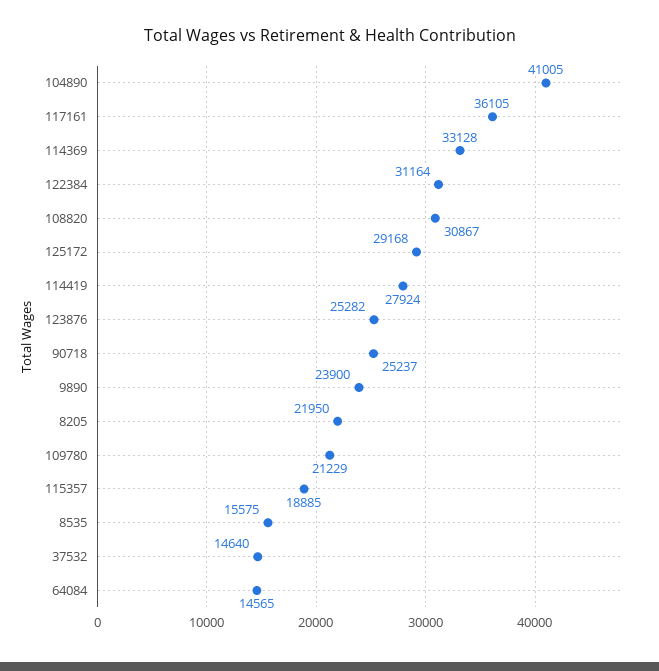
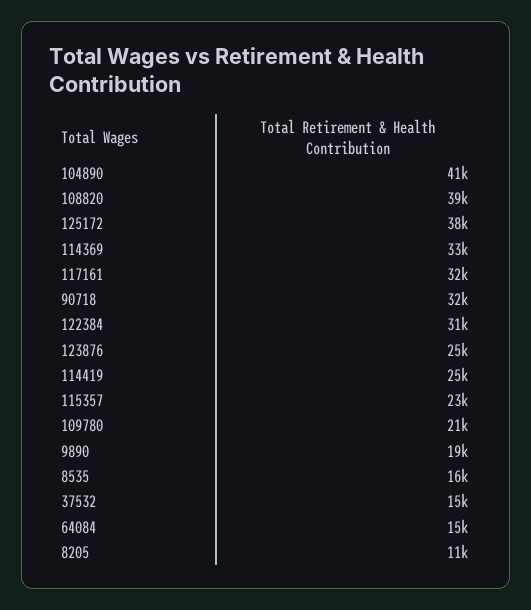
  {
    "104890": 41005,
-   "117161": 36105,
+   "117161": 32000,
    "114369": 33128,
    "122384": 31164,
-   "108820": 30867,
+   "108820": 39000,
-   "125172": 29168,
+   "125172": 38000,
-   "114419": 27924,
+   "114419": 25000,
    "123876": 25282,
-   "90718": 25237,
+   "90718": 32000,
-   "9890": 23900,
+   "9890": 19000,
-   "8205": 21950,
+   "8205": 11000,
    "109780": 21229,
-   "115357": 18885,
+   "115357": 23000,
    "8535": 15575,
    "37532": 14640,
    "64084": 14565
  }

